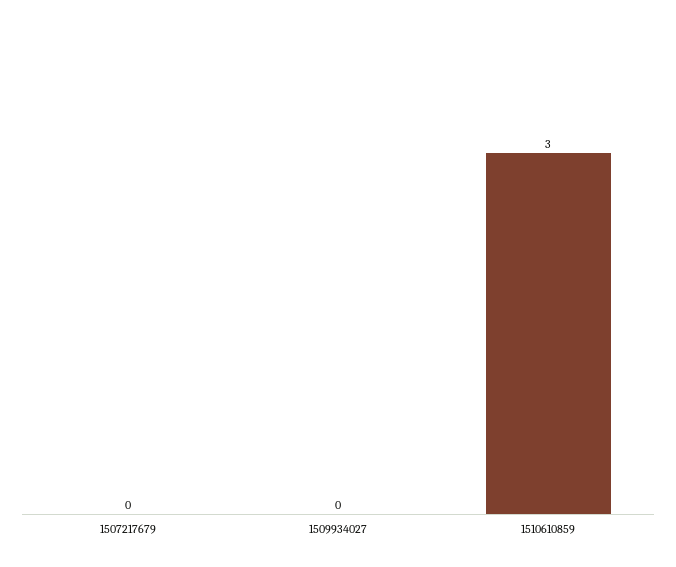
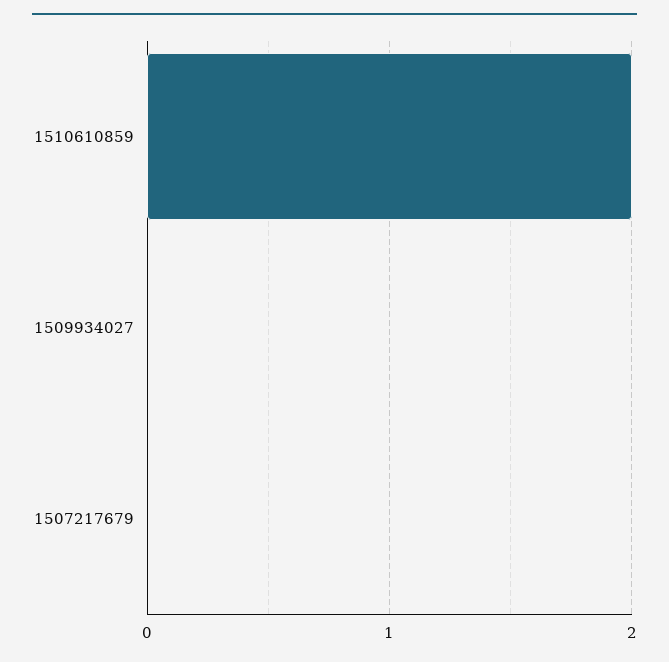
  {
    "1507217679": 0,
    "1509934027": 0,
-   "1510610859": 3
+   "1510610859": 2
  }

